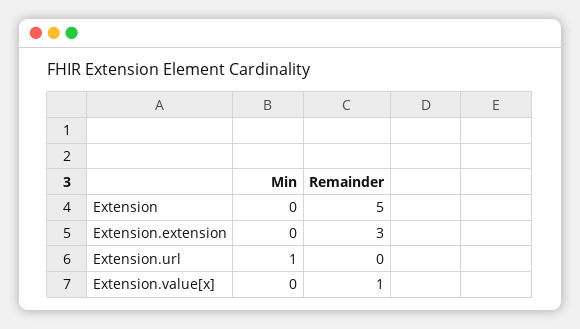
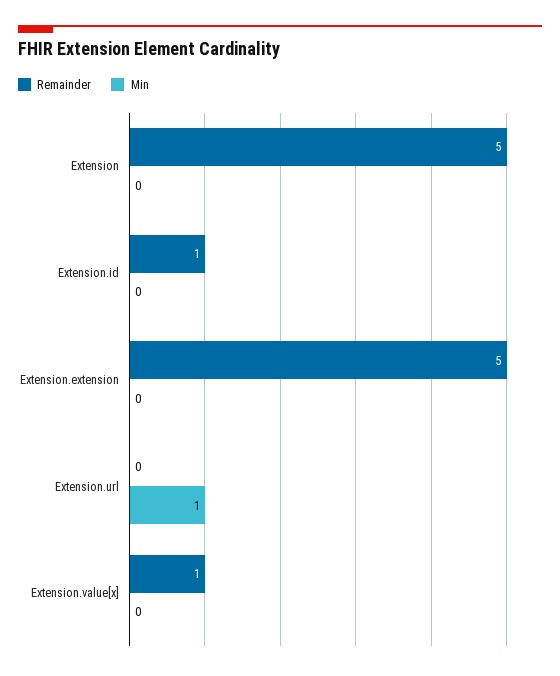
  {
    "Min": {
      "Extension": 0,
      "Extension.extension": 0,
      "Extension.url": 1,
-     "Extension.value[x]": 0
+     "Extension.value[x]": 0,
+     "Extension.id": 0
    },
    "Remainder": {
      "Extension": 5,
-     "Extension.extension": 3,
+     "Extension.extension": 5,
      "Extension.url": 0,
-     "Extension.value[x]": 1
+     "Extension.value[x]": 1,
+     "Extension.id": 1
    }
  }

